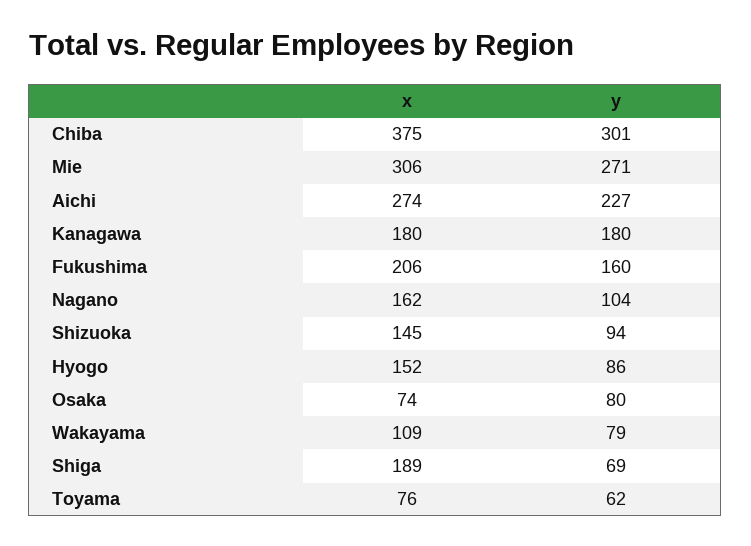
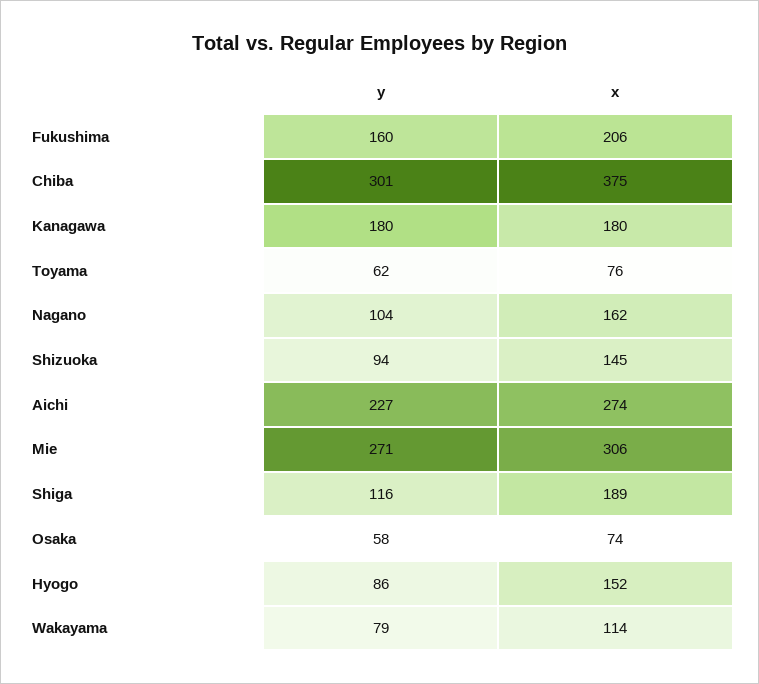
  {
    "x": {
      "Chiba": 375,
      "Mie": 306,
      "Aichi": 274,
      "Kanagawa": 180,
      "Fukushima": 206,
      "Nagano": 162,
      "Shizuoka": 145,
      "Hyogo": 152,
      "Osaka": 74,
-     "Wakayama": 109,
+     "Wakayama": 114,
      "Shiga": 189,
      "Toyama": 76
    },
    "y": {
      "Chiba": 301,
      "Mie": 271,
      "Aichi": 227,
      "Kanagawa": 180,
      "Fukushima": 160,
      "Nagano": 104,
      "Shizuoka": 94,
      "Hyogo": 86,
-     "Osaka": 80,
+     "Osaka": 58,
      "Wakayama": 79,
-     "Shiga": 69,
+     "Shiga": 116,
      "Toyama": 62
    }
  }

